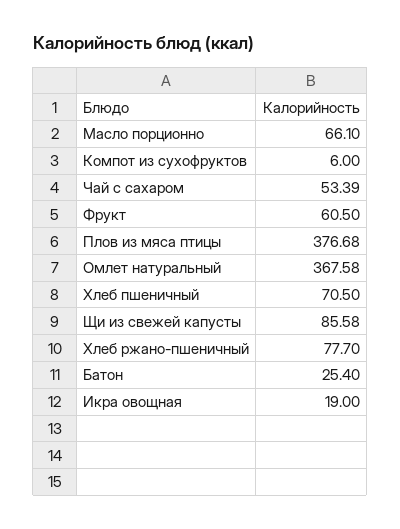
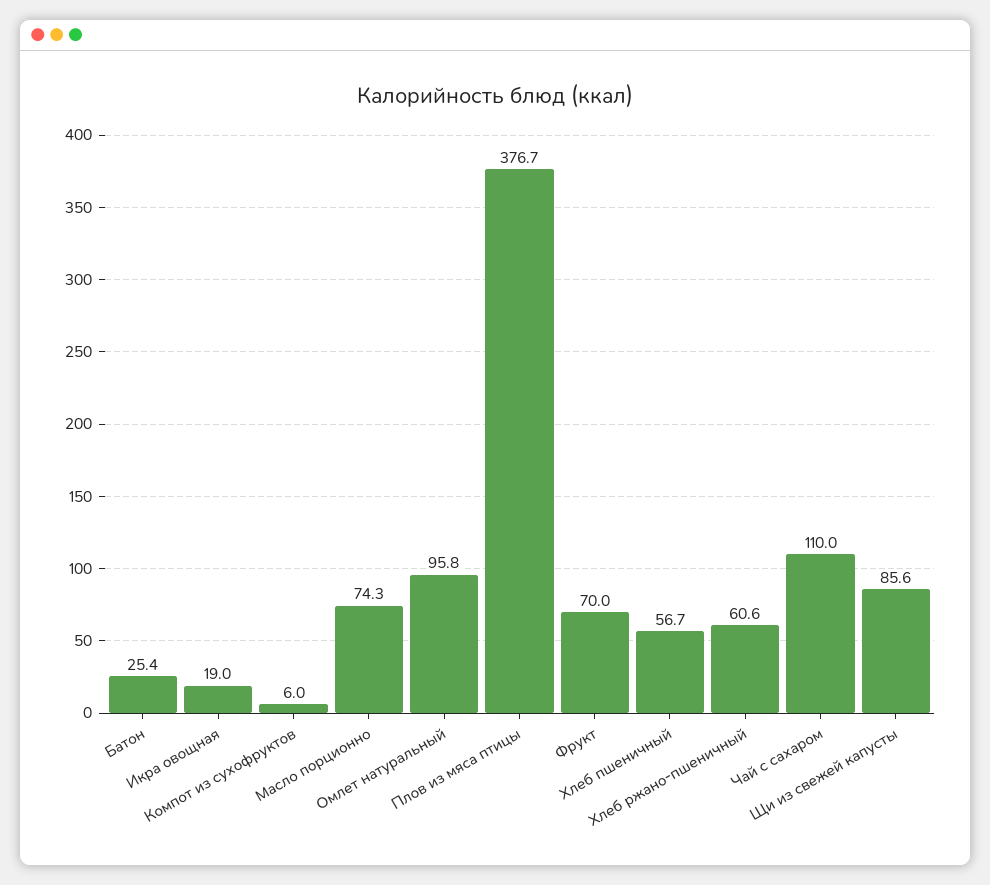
  {
-   "Масло порционно": 66.1,
+   "Масло порционно": 74.3,
    "Компот из сухофруктов": 6,
-   "Чай с сахаром": 53.39,
+   "Чай с сахаром": 110,
-   "Фрукт": 60.5,
+   "Фрукт": 70,
    "Плов из мяса птицы": 376.68,
-   "Омлет натуральный": 367.58,
+   "Омлет натуральный": 95.8,
-   "Хлеб пшеничный": 70.5,
+   "Хлеб пшеничный": 56.7,
    "Щи из свежей капусты": 85.58,
-   "Хлеб ржано-пшеничный": 77.7,
+   "Хлеб ржано-пшеничный": 60.6,
    "Батон": 25.4,
    "Икра овощная": 19
  }

